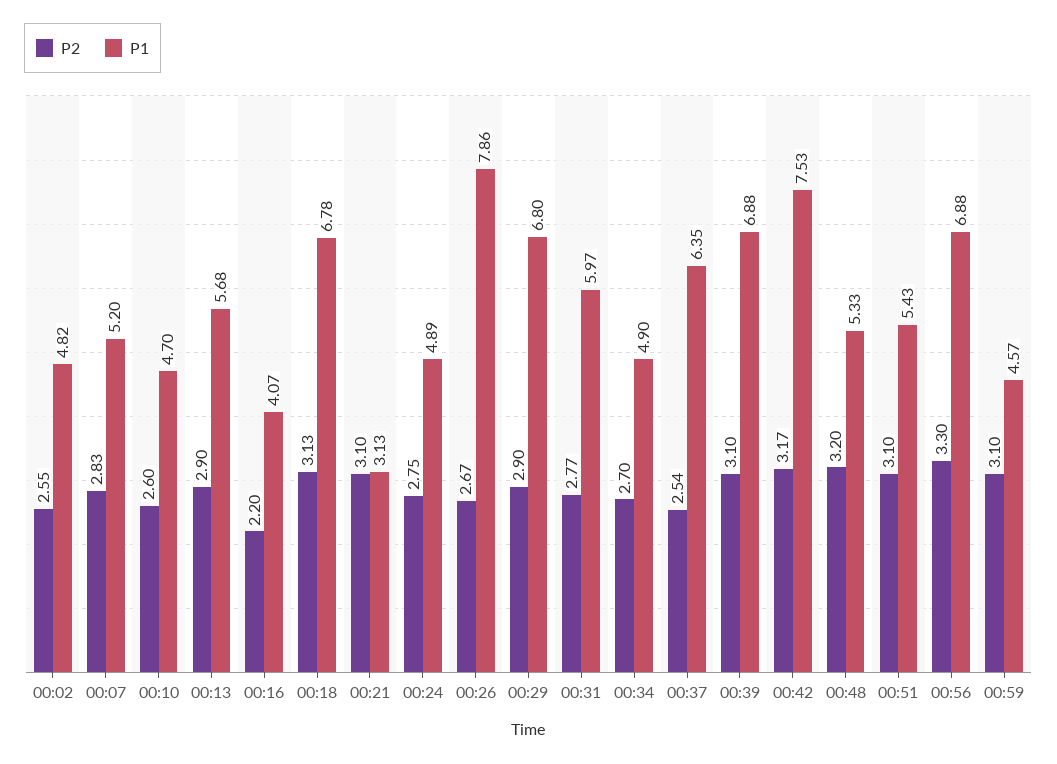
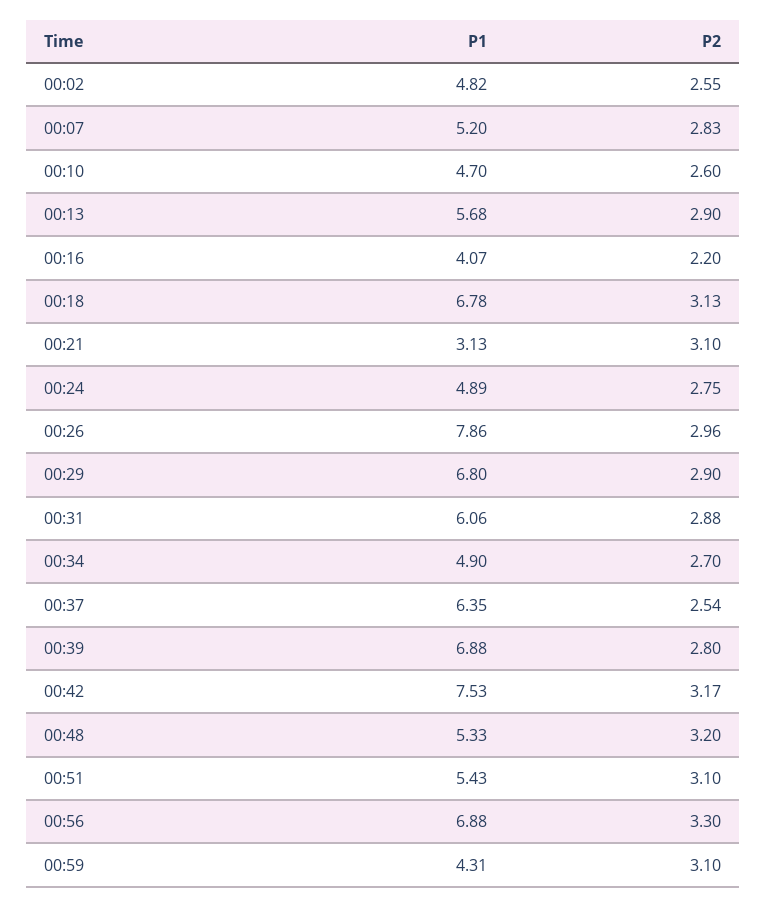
  {
    "P2": {
      "00:02": 2.55,
      "00:07": 2.83,
      "00:10": 2.6,
      "00:13": 2.9,
      "00:16": 2.2,
      "00:18": 3.13,
      "00:21": 3.1,
      "00:24": 2.75,
-     "00:26": 2.67,
+     "00:26": 2.96,
      "00:29": 2.9,
-     "00:31": 2.77,
+     "00:31": 2.88,
      "00:34": 2.7,
      "00:37": 2.54,
-     "00:39": 3.1,
+     "00:39": 2.8,
      "00:42": 3.17,
      "00:48": 3.2,
      "00:51": 3.1,
      "00:56": 3.3,
      "00:59": 3.1
    },
    "P1": {
      "00:02": 4.82,
      "00:07": 5.2,
      "00:10": 4.7,
      "00:13": 5.68,
      "00:16": 4.07,
      "00:18": 6.78,
      "00:21": 3.13,
      "00:24": 4.89,
      "00:26": 7.86,
      "00:29": 6.8,
-     "00:31": 5.97,
+     "00:31": 6.06,
      "00:34": 4.9,
      "00:37": 6.35,
      "00:39": 6.88,
      "00:42": 7.53,
      "00:48": 5.33,
      "00:51": 5.43,
      "00:56": 6.88,
-     "00:59": 4.57
+     "00:59": 4.31
    }
  }

